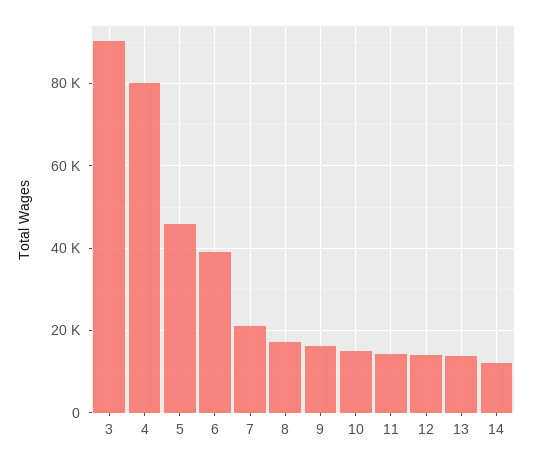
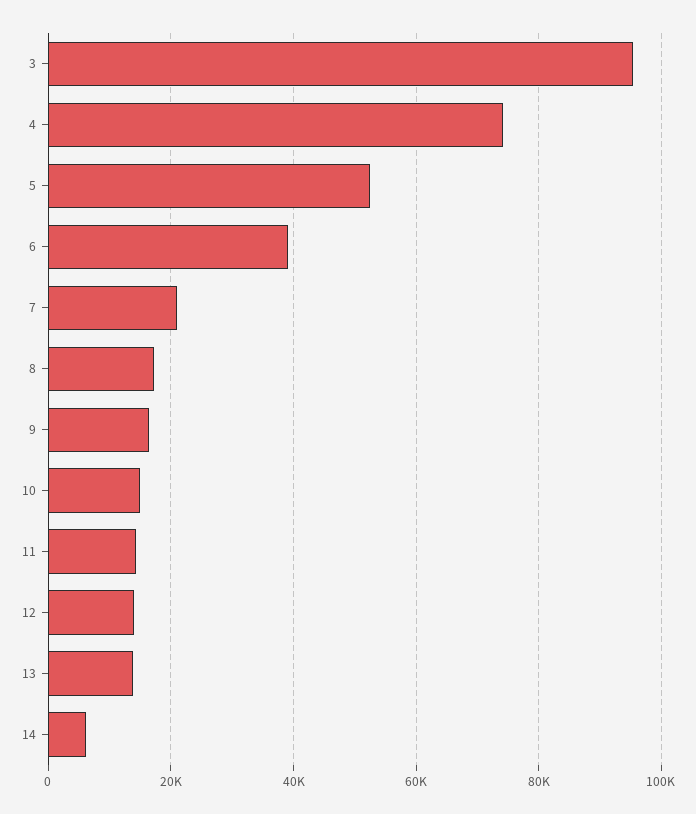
  {
-   "3": 90000,
+   "3": 96000,
-   "4": 80000,
+   "4": 74000,
-   "5": 46000,
+   "5": 52000,
    "6": 40000,
    "7": 20000,
    "8": 18000,
    "9": 16000,
    "10": 14000,
    "11": 14000,
    "12": 14000,
    "13": 14000,
-   "14": 12000
+   "14": 6000
  }

